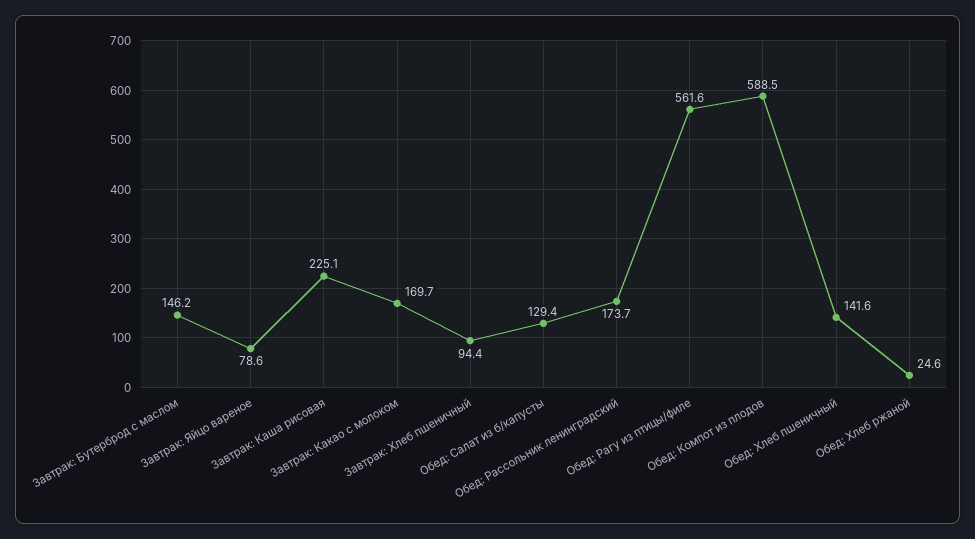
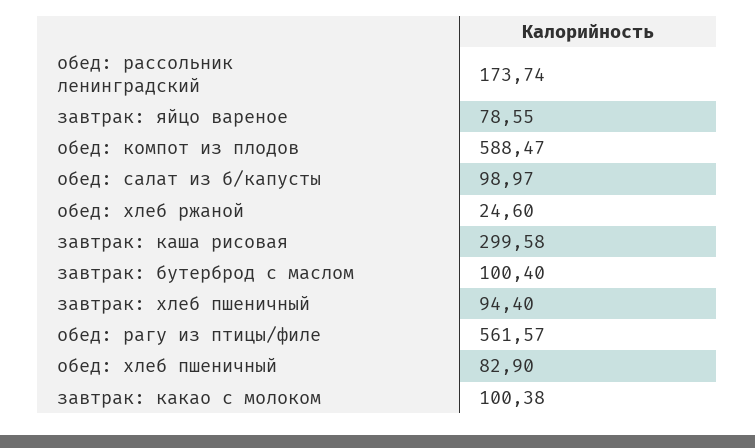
  {
-   "Завтрак: Бутерброд с маслом": 146.2,
+   "Завтрак: Бутерброд с маслом": 100.4,
    "Завтрак: Яйцо вареное": 78.55,
-   "Завтрак: Каша рисовая": 225.1,
+   "Завтрак: Каша рисовая": 299.58,
-   "Завтрак: Какао с молоком": 169.7,
+   "Завтрак: Какао с молоком": 100.38,
    "Завтрак: Хлеб пшеничный": 94.4,
-   "Обед: Салат из б/капусты": 129.4,
+   "Обед: Салат из б/капусты": 98.97,
    "Обед: Рассольник ленинградский": 173.74,
    "Обед: Рагу из птицы/филе": 561.57,
    "Обед: Компот из плодов": 588.47,
-   "Обед: Хлеб пшеничный": 141.6,
+   "Обед: Хлеб пшеничный": 82.9,
    "Обед: Хлеб ржаной": 24.6
  }

